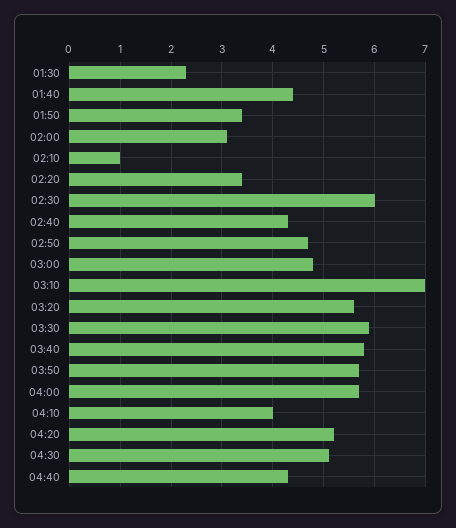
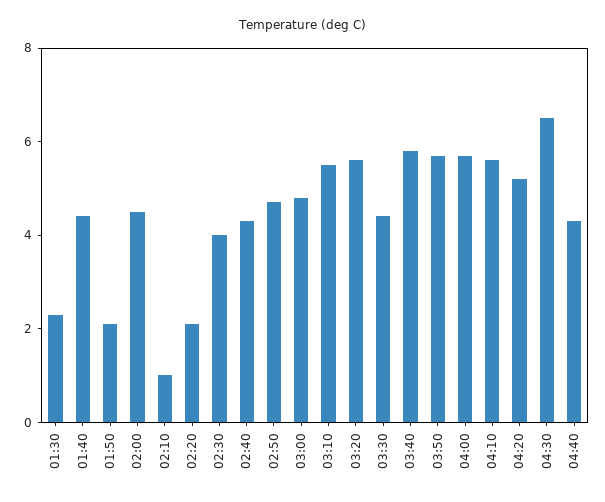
  {
    "01:30": 2.5,
    "01:40": 4.5,
-   "01:50": 3.5,
+   "01:50": 2,
-   "02:00": 3,
+   "02:00": 4.5,
    "02:10": 1,
-   "02:20": 3.5,
+   "02:20": 2,
-   "02:30": 6,
+   "02:30": 4,
    "02:40": 4.5,
    "02:50": 4.5,
    "03:00": 5,
-   "03:10": 7,
+   "03:10": 5.5,
    "03:20": 5.5,
-   "03:30": 6,
+   "03:30": 4.5,
    "03:40": 6,
    "03:50": 5.5,
    "04:00": 5.5,
-   "04:10": 4,
+   "04:10": 5.5,
    "04:20": 5,
-   "04:30": 5,
+   "04:30": 6.5,
    "04:40": 4.5
  }

